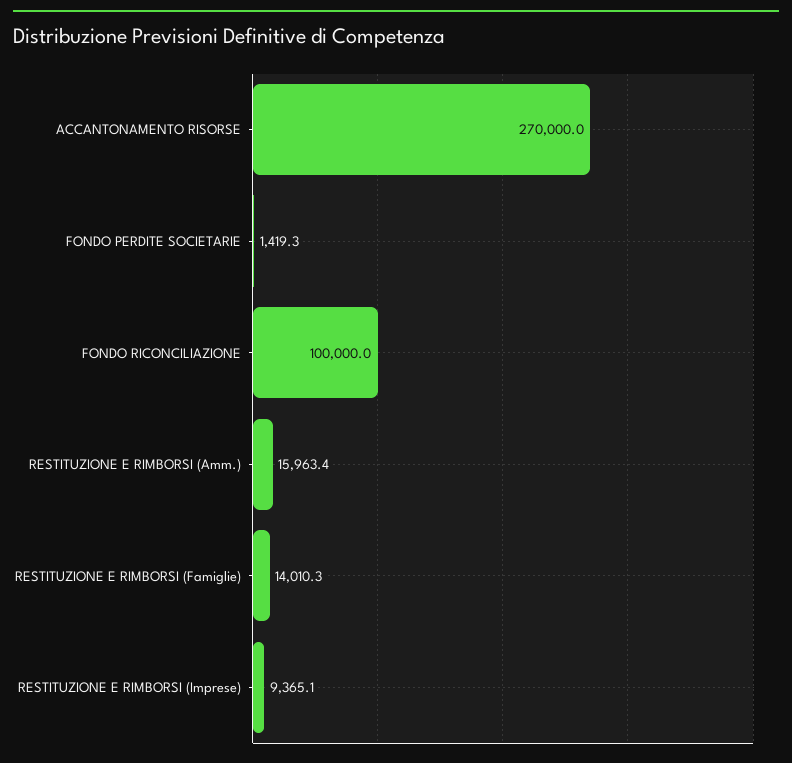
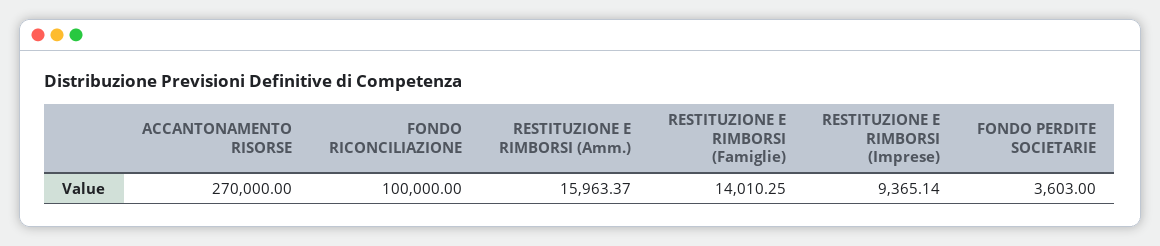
  {
    "ACCANTONAMENTO RISORSE": 270000,
-   "FONDO PERDITE SOCIETARIE": 1419.3,
+   "FONDO PERDITE SOCIETARIE": 3603,
    "FONDO RICONCILIAZIONE": 100000,
    "RESTITUZIONE E RIMBORSI (Amm.)": 15963.37,
    "RESTITUZIONE E RIMBORSI (Famiglie)": 14010.25,
    "RESTITUZIONE E RIMBORSI (Imprese)": 9365.14
  }

